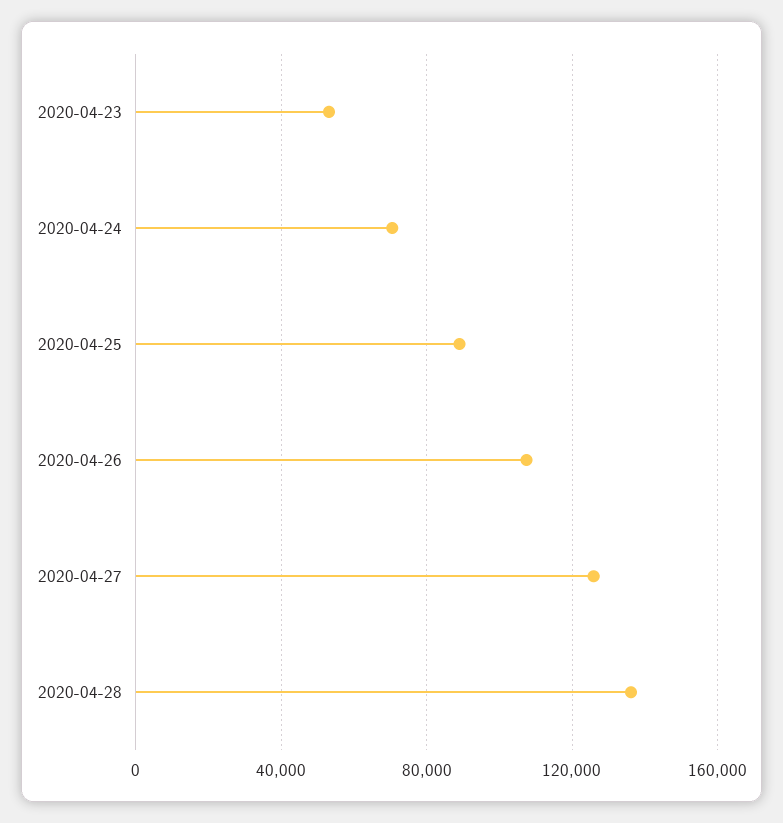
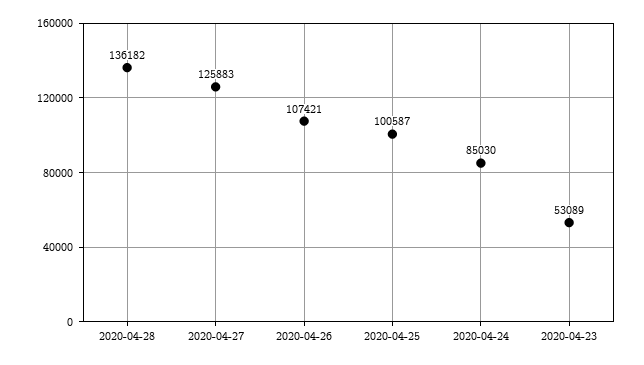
  {
    "2020-04-23": 53089,
-   "2020-04-24": 70000,
+   "2020-04-24": 85030,
-   "2020-04-25": 90000,
+   "2020-04-25": 100587,
    "2020-04-26": 107421,
    "2020-04-27": 125883,
    "2020-04-28": 136182
  }

